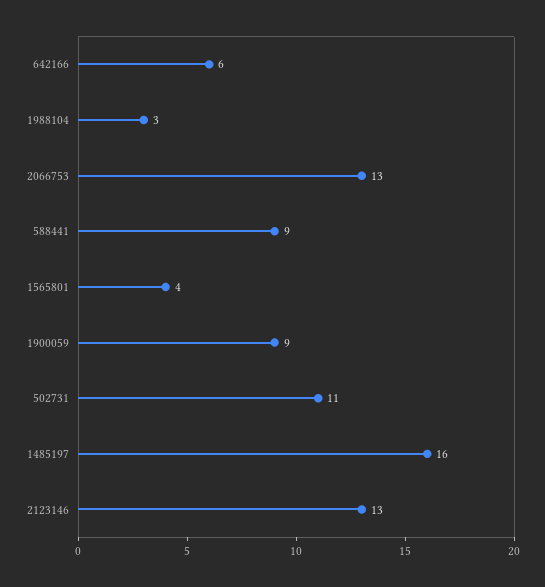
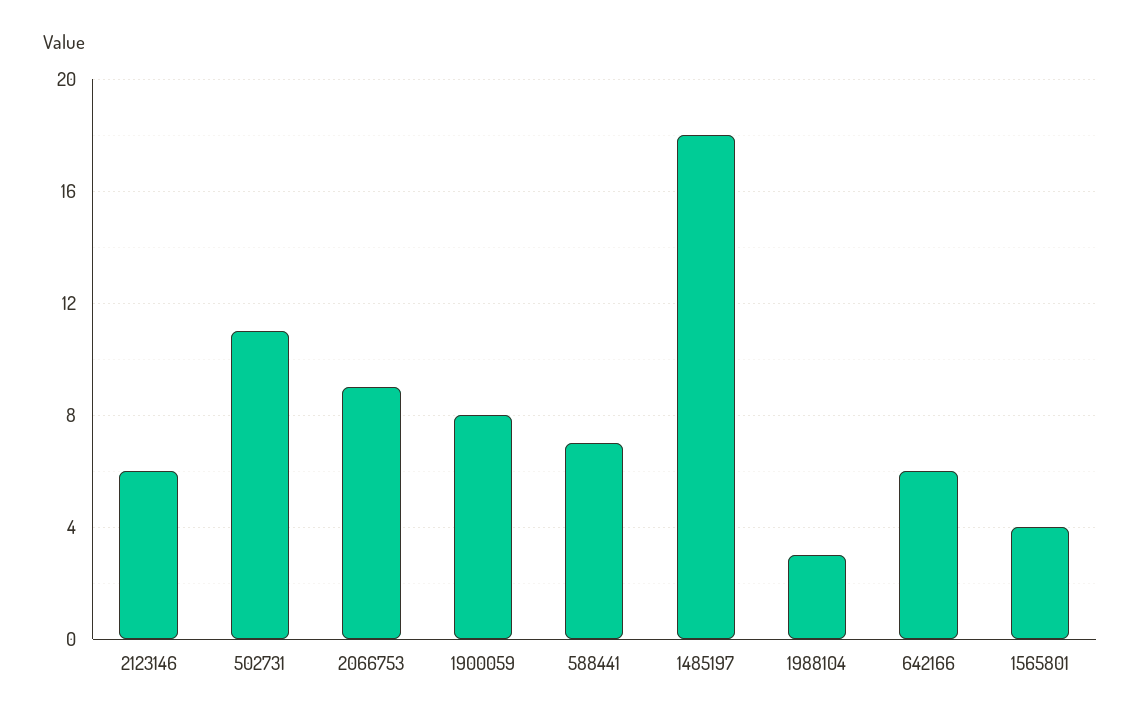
  {
    "642166": 6,
    "1988104": 3,
-   "2066753": 13,
+   "2066753": 9,
-   "588441": 9,
+   "588441": 7,
    "1565801": 4,
-   "1900059": 9,
+   "1900059": 8,
    "502731": 11,
-   "1485197": 16,
+   "1485197": 18,
-   "2123146": 13
+   "2123146": 6
  }

